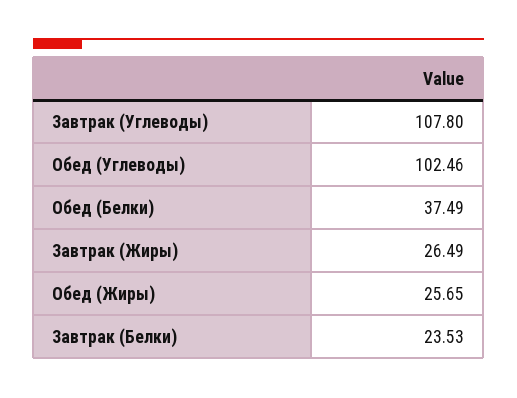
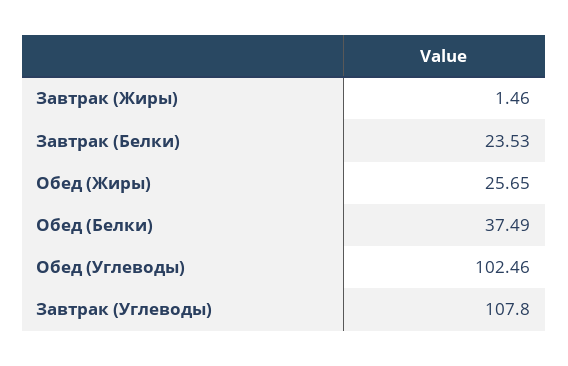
  {
    "Завтрак (Углеводы)": 107.8,
    "Обед (Углеводы)": 102.46,
    "Обед (Белки)": 37.49,
-   "Завтрак (Жиры)": 26.49,
+   "Завтрак (Жиры)": 1.46,
    "Обед (Жиры)": 25.65,
    "Завтрак (Белки)": 23.53
  }

